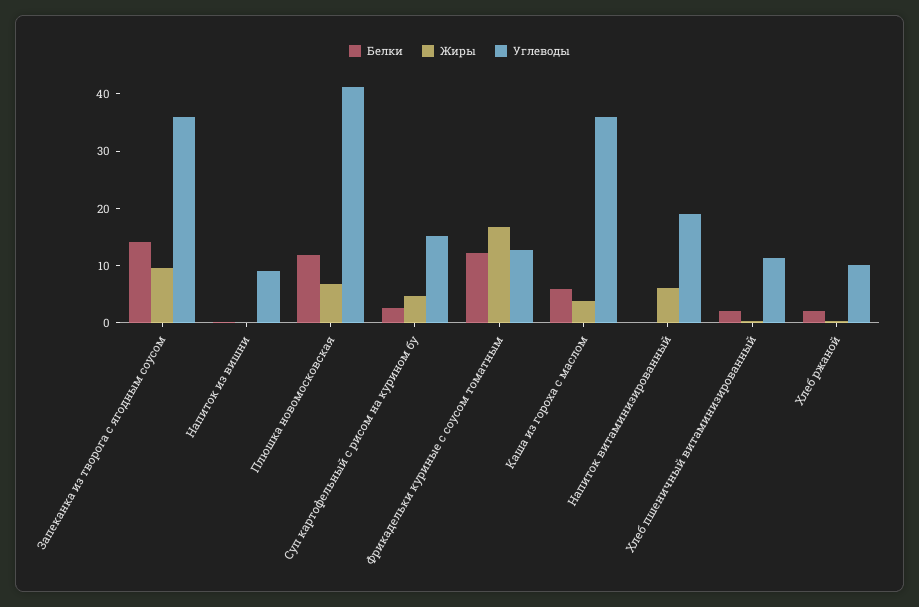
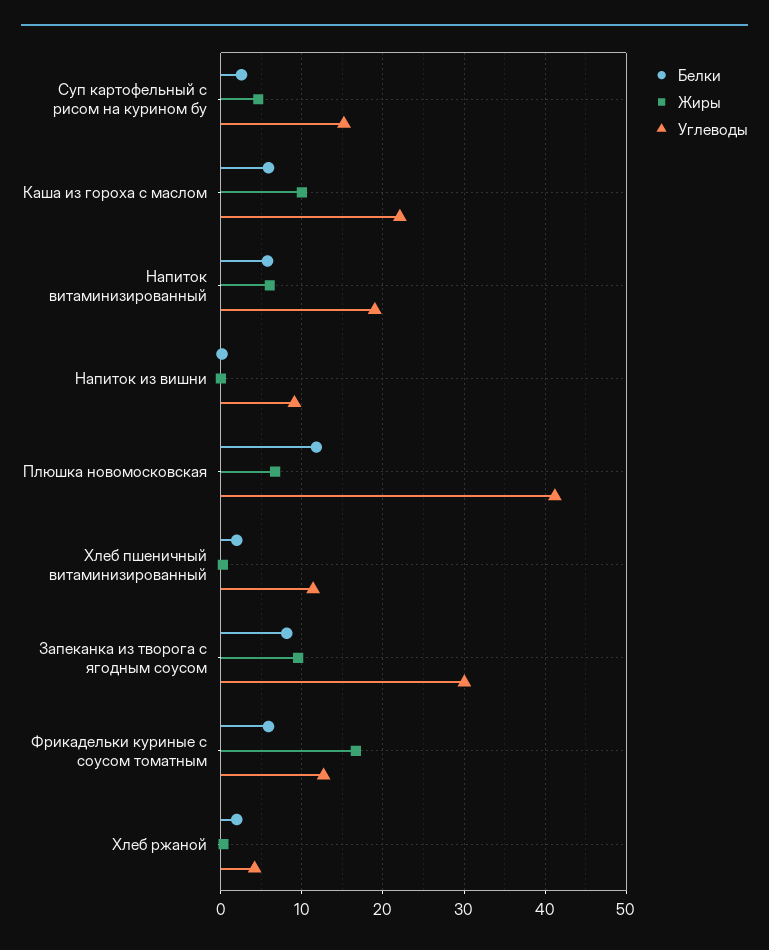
  {
    "Белки": {
-     "Запеканка из творога с ягодным соусом": 14,
+     "Запеканка из творога с ягодным соусом": 8,
      "Напиток из вишни": 0,
      "Плюшка новомосковская": 12,
      "Суп картофельный с рисом на курином бу": 3,
-     "Фрикадельки куриные с соусом томатным": 12,
+     "Фрикадельки куриные с соусом томатным": 6,
      "Каша из гороха с маслом": 6,
-     "Напиток витаминизированный": 0,
+     "Напиток витаминизированный": 6,
      "Хлеб пшеничный витаминизированный": 2,
      "Хлеб ржаной": 2
    },
    "Жиры": {
      "Запеканка из творога с ягодным соусом": 10,
      "Напиток из вишни": 0,
      "Плюшка новомосковская": 7,
      "Суп картофельный с рисом на курином бу": 5,
      "Фрикадельки куриные с соусом томатным": 17,
-     "Каша из гороха с маслом": 4,
+     "Каша из гороха с маслом": 10,
      "Напиток витаминизированный": 6,
      "Хлеб пшеничный витаминизированный": 0,
      "Хлеб ржаной": 0
    },
    "Углеводы": {
-     "Запеканка из творога с ягодным соусом": 36,
+     "Запеканка из творога с ягодным соусом": 30,
      "Напиток из вишни": 9,
      "Плюшка новомосковская": 41,
      "Суп картофельный с рисом на курином бу": 15,
      "Фрикадельки куриные с соусом томатным": 13,
-     "Каша из гороха с маслом": 36,
+     "Каша из гороха с маслом": 22,
      "Напиток витаминизированный": 19,
      "Хлеб пшеничный витаминизированный": 11,
-     "Хлеб ржаной": 10
+     "Хлеб ржаной": 4
    }
  }

